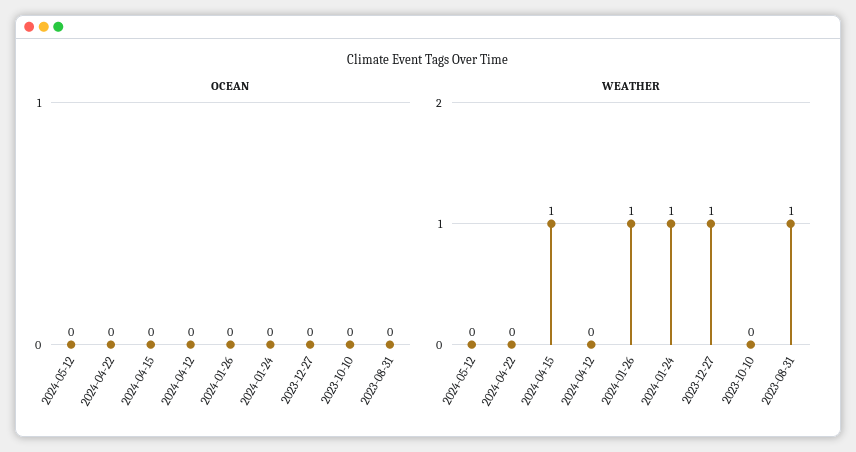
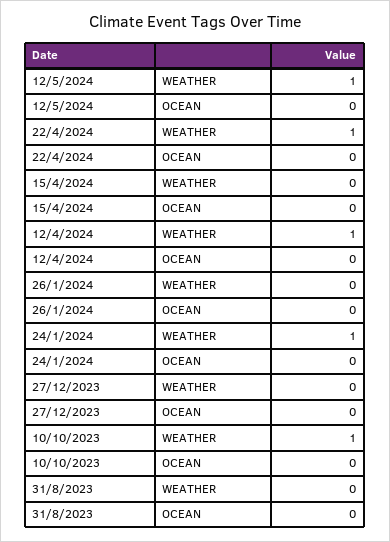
  {
    "OCEAN": {
      "2024-05-12": 0,
      "2024-04-22": 0,
      "2024-04-15": 0,
      "2024-04-12": 0,
      "2024-01-26": 0,
      "2024-01-24": 0,
      "2023-12-27": 0,
      "2023-10-10": 0,
      "2023-08-31": 0
    },
    "WEATHER": {
-     "2024-05-12": 0,
+     "2024-05-12": 1,
-     "2024-04-22": 0,
+     "2024-04-22": 1,
-     "2024-04-15": 1,
+     "2024-04-15": 0,
-     "2024-04-12": 0,
+     "2024-04-12": 1,
-     "2024-01-26": 1,
+     "2024-01-26": 0,
      "2024-01-24": 1,
-     "2023-12-27": 1,
+     "2023-12-27": 0,
-     "2023-10-10": 0,
+     "2023-10-10": 1,
-     "2023-08-31": 1
+     "2023-08-31": 0
    }
  }

